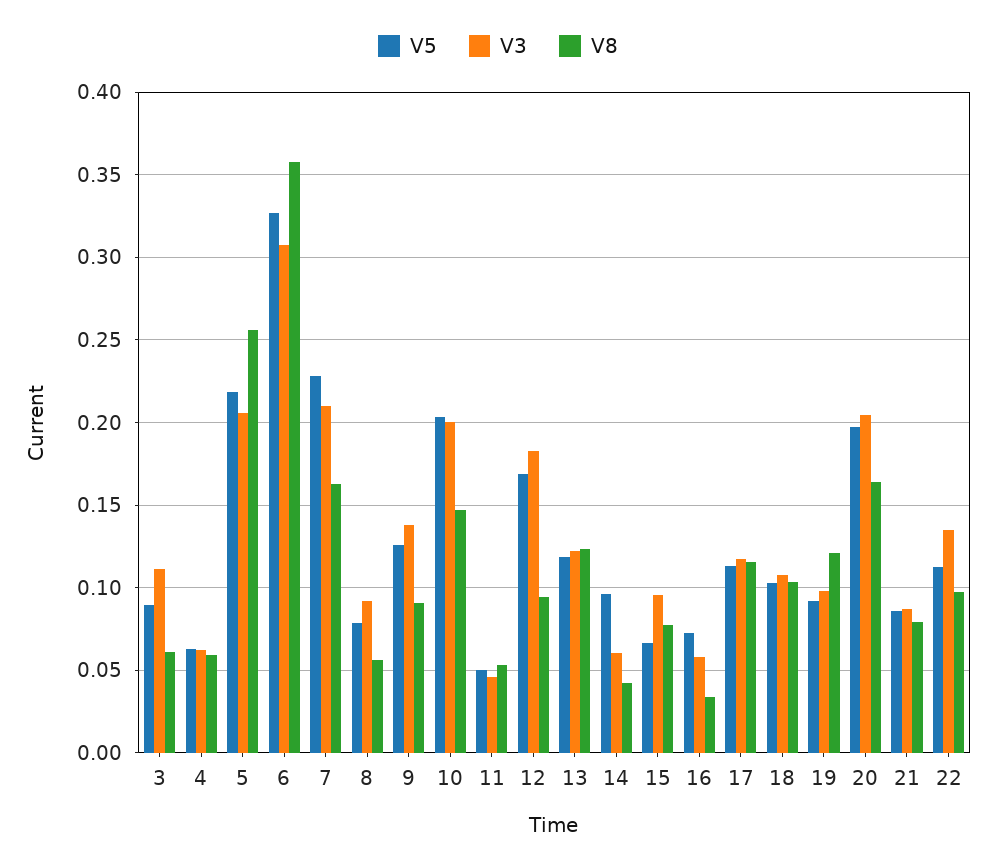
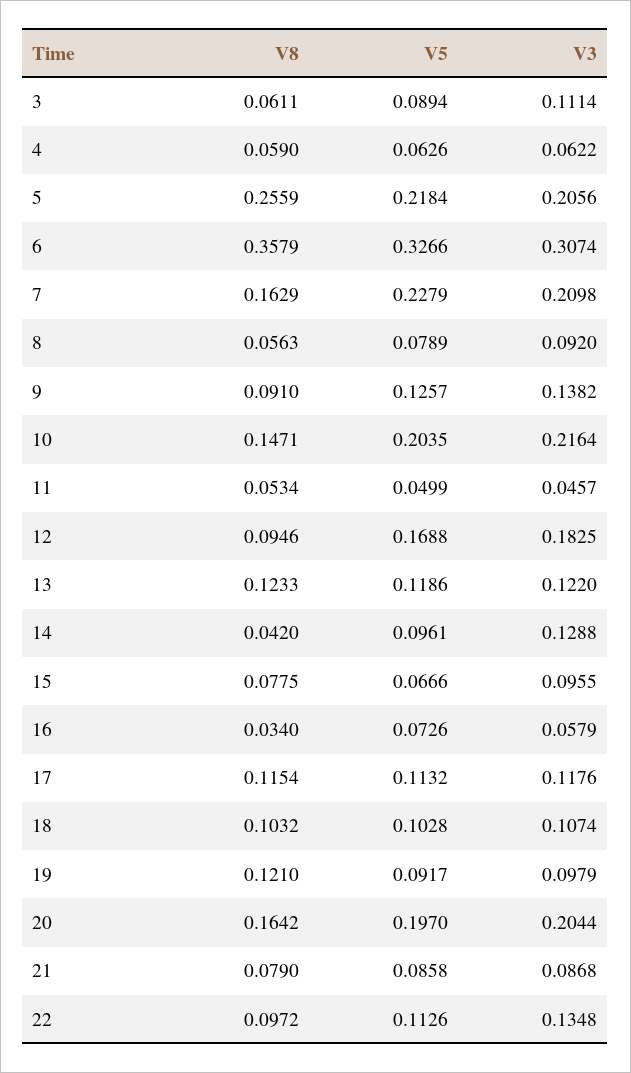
  {
    "V5": {
      "3": 0.0894,
      "4": 0.0626,
      "5": 0.2184,
      "6": 0.3266,
      "7": 0.2279,
      "8": 0.0789,
      "9": 0.1257,
      "10": 0.2035,
      "11": 0.0499,
      "12": 0.1688,
      "13": 0.1186,
      "14": 0.0961,
      "15": 0.0666,
      "16": 0.0726,
      "17": 0.1132,
      "18": 0.1028,
      "19": 0.0917,
      "20": 0.197,
      "21": 0.0858,
      "22": 0.1126
    },
    "V3": {
      "3": 0.1114,
      "4": 0.0622,
      "5": 0.2056,
      "6": 0.3074,
      "7": 0.2098,
      "8": 0.092,
      "9": 0.1382,
-     "10": 0.2,
+     "10": 0.2164,
      "11": 0.0457,
      "12": 0.1825,
      "13": 0.122,
-     "14": 0.06,
+     "14": 0.1288,
      "15": 0.0955,
      "16": 0.0579,
      "17": 0.1176,
      "18": 0.1074,
      "19": 0.0979,
      "20": 0.2044,
      "21": 0.0868,
      "22": 0.1348
    },
    "V8": {
      "3": 0.0611,
      "4": 0.059,
      "5": 0.2559,
      "6": 0.3579,
      "7": 0.1629,
      "8": 0.0563,
      "9": 0.091,
      "10": 0.1471,
      "11": 0.0534,
      "12": 0.0946,
      "13": 0.1233,
      "14": 0.042,
      "15": 0.0775,
      "16": 0.034,
      "17": 0.1154,
      "18": 0.1032,
      "19": 0.121,
      "20": 0.1642,
      "21": 0.079,
      "22": 0.0972
    }
  }

